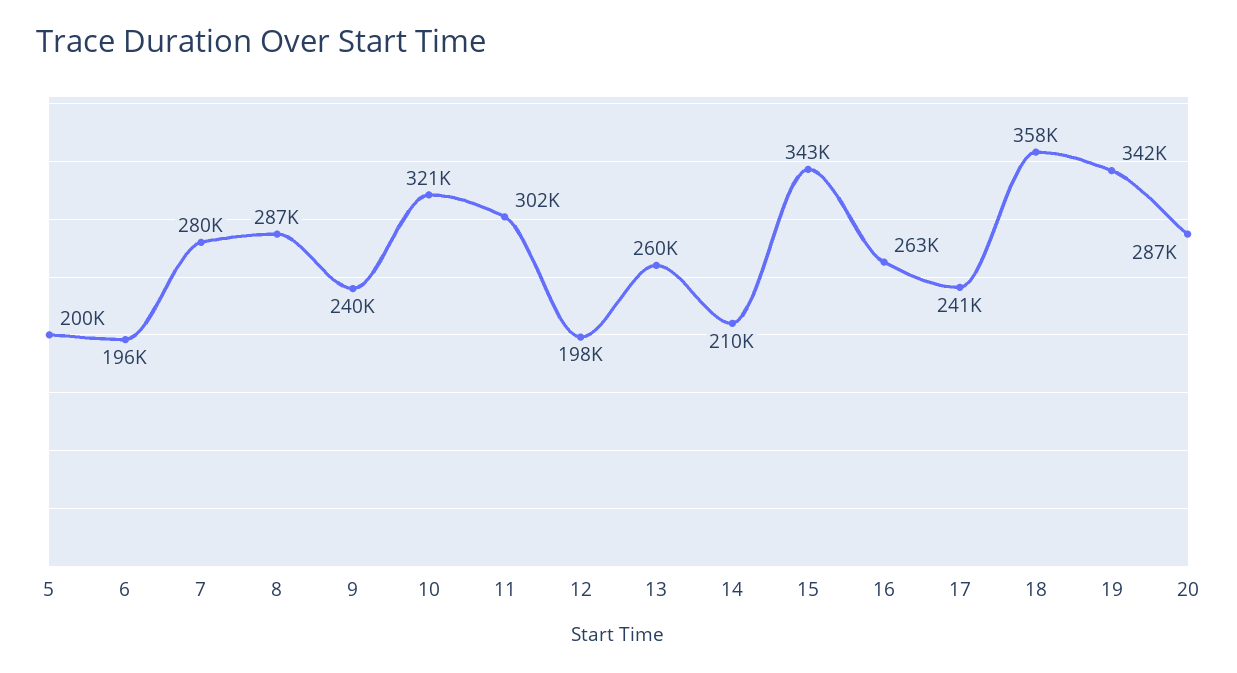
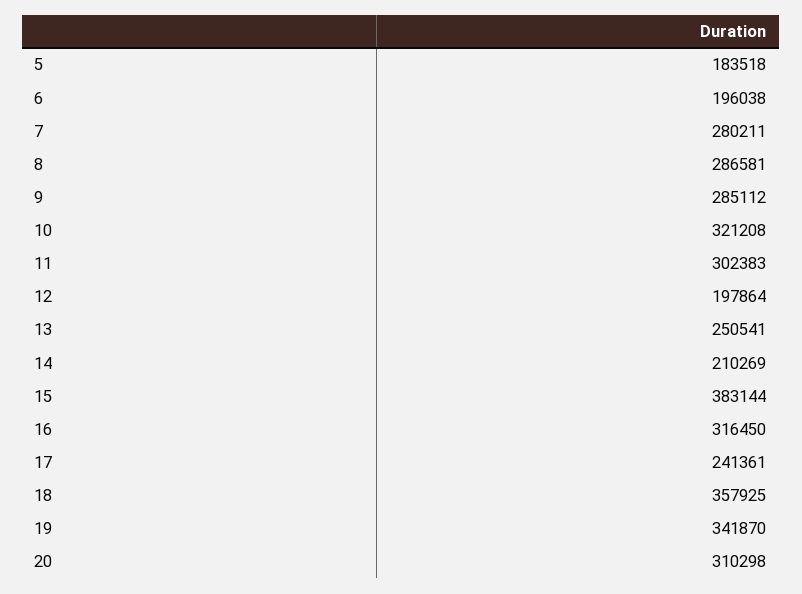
  {
-   "5": 200000,
+   "5": 183518,
    "6": 196038,
    "7": 280211,
    "8": 286581,
-   "9": 240000,
+   "9": 285112,
    "10": 321208,
    "11": 302383,
    "12": 197864,
-   "13": 260000,
+   "13": 250541,
    "14": 210269,
-   "15": 343000,
+   "15": 383144,
-   "16": 263000,
+   "16": 316450,
    "17": 241361,
    "18": 357925,
    "19": 341870,
-   "20": 287000
+   "20": 310298
  }

